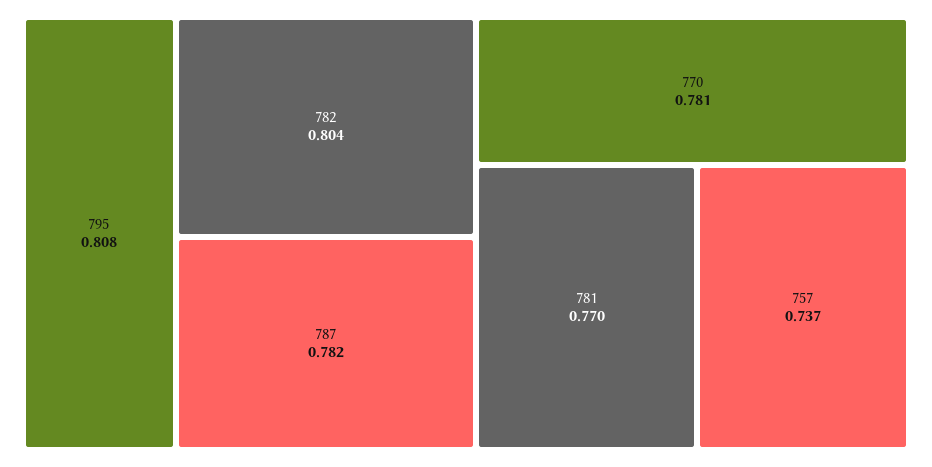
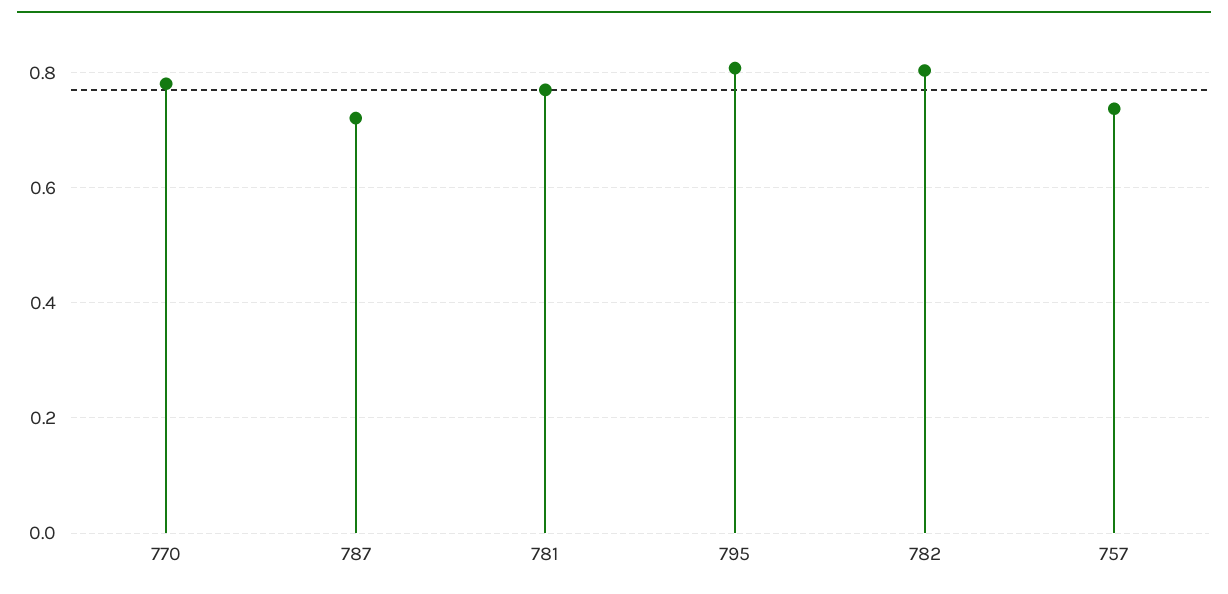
  {
    "795": 0.808,
    "782": 0.804,
-   "787": 0.782,
+   "787": 0.72,
    "770": 0.781,
    "781": 0.77,
    "757": 0.737
  }

